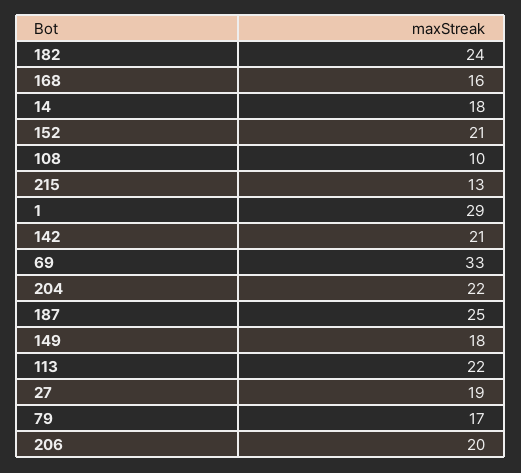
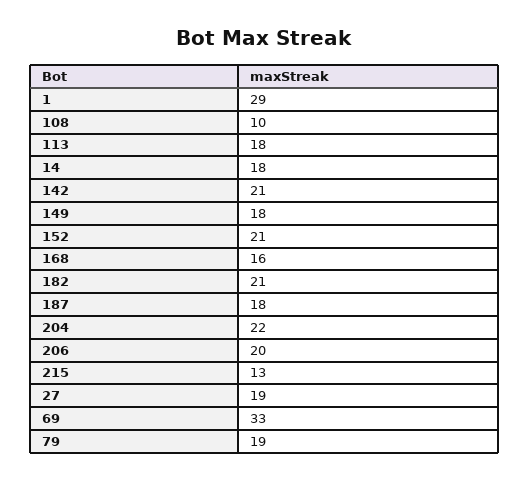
  {
-   "182": 24,
+   "182": 21,
    "168": 16,
    "14": 18,
    "152": 21,
    "108": 10,
    "215": 13,
    "1": 29,
    "142": 21,
    "69": 33,
    "204": 22,
-   "187": 25,
+   "187": 18,
    "149": 18,
-   "113": 22,
+   "113": 18,
    "27": 19,
-   "79": 17,
+   "79": 19,
    "206": 20
  }

